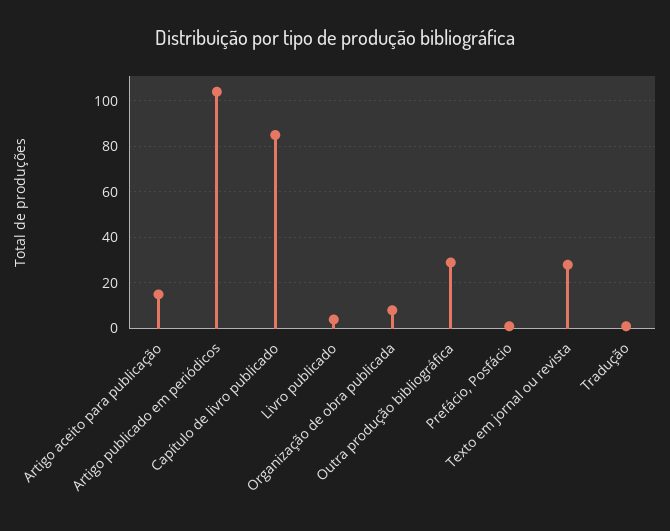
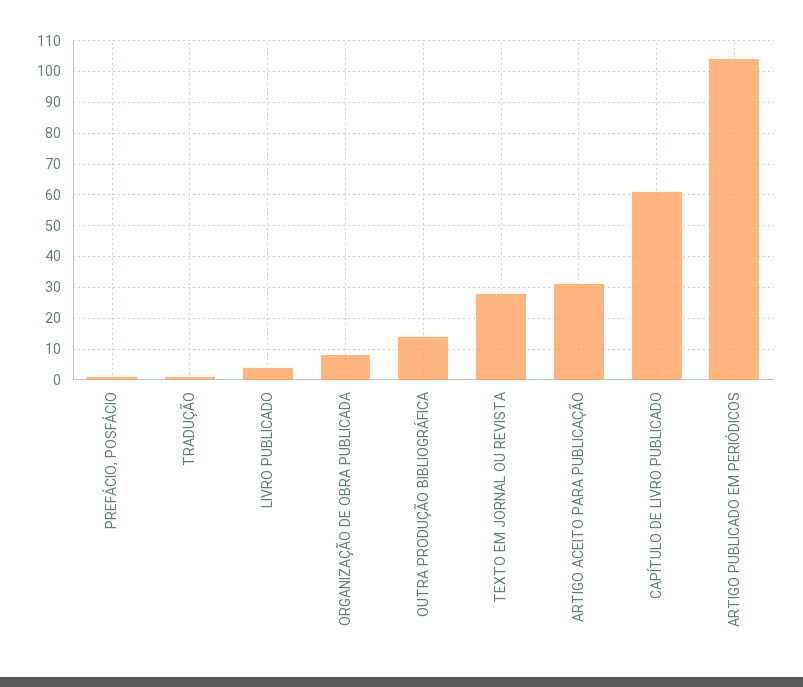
  {
-   "Artigo aceito para publicação": 15,
+   "Artigo aceito para publicação": 30,
    "Artigo publicado em periódicos": 105,
-   "Capítulo de livro publicado": 85,
+   "Capítulo de livro publicado": 60,
    "Livro publicado": 5,
    "Organização de obra publicada": 10,
-   "Outra produção bibliográfica": 30,
+   "Outra produção bibliográfica": 15,
    "Prefácio, Posfácio": 0,
    "Texto em jornal ou revista": 30,
    "Tradução": 0
  }

